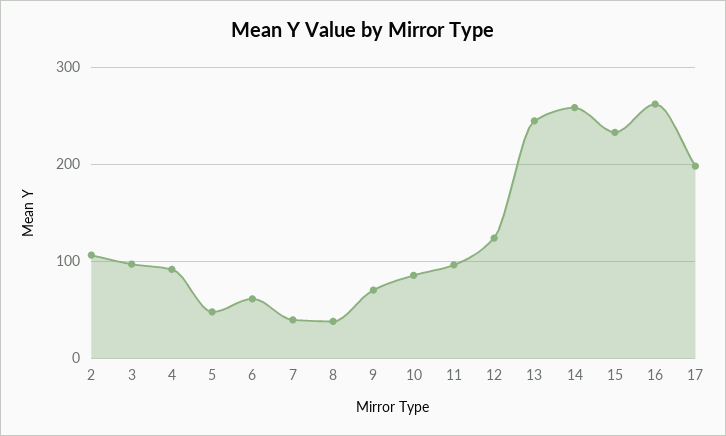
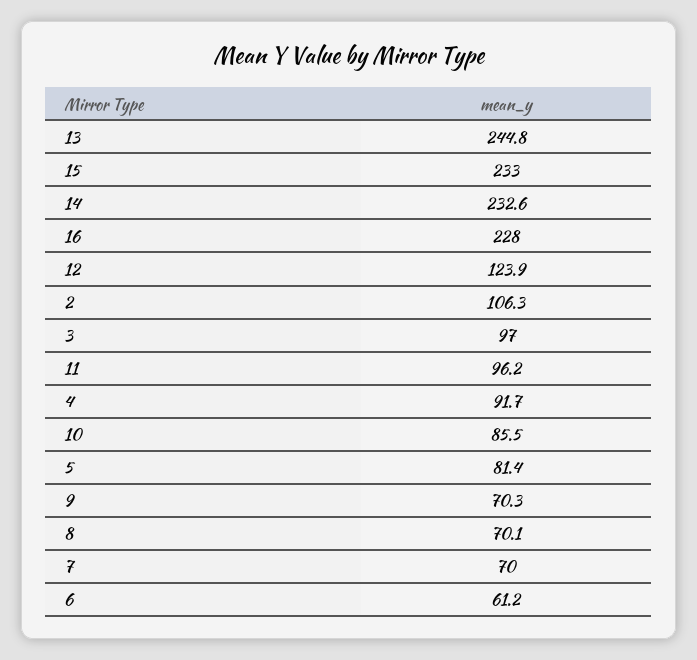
  {
    "2": 106.3,
    "3": 97,
    "4": 91.7,
-   "5": 50,
+   "5": 81.4,
    "6": 61.2,
-   "7": 40,
+   "7": 70,
-   "8": 40,
+   "8": 70.1,
    "9": 70.3,
    "10": 85.5,
    "11": 96.2,
    "12": 123.9,
    "13": 244.8,
-   "14": 260,
+   "14": 232.6,
    "15": 233,
-   "16": 260,
+   "16": 228
-   "17": 200
  }

